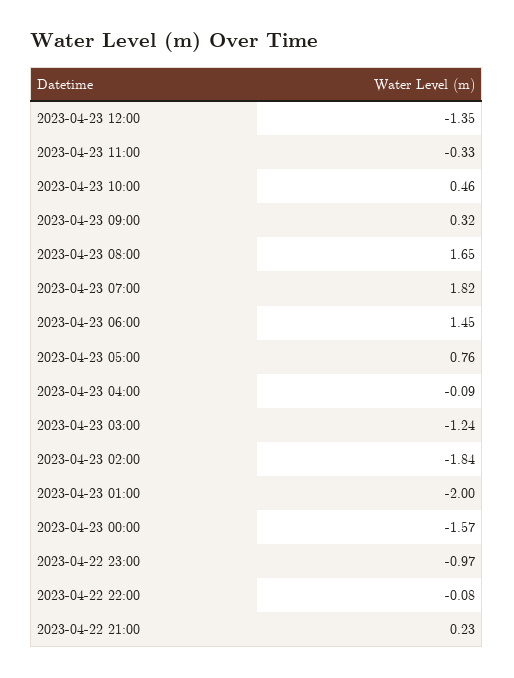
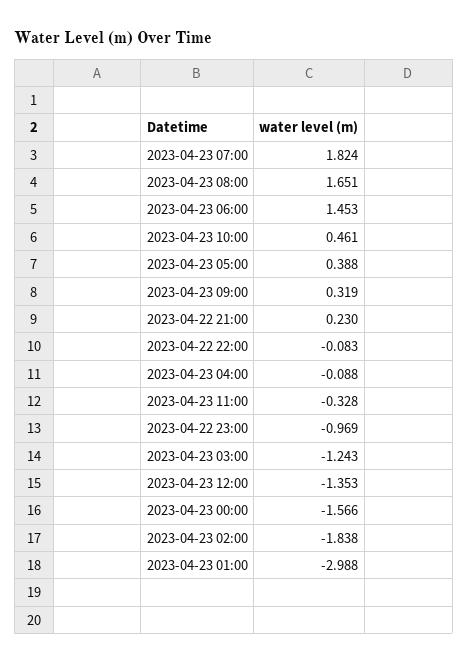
  {
    "2023-04-23 12:00": -1.353,
    "2023-04-23 11:00": -0.328,
    "2023-04-23 10:00": 0.461,
    "2023-04-23 09:00": 0.319,
    "2023-04-23 08:00": 1.651,
    "2023-04-23 07:00": 1.824,
    "2023-04-23 06:00": 1.453,
-   "2023-04-23 05:00": 0.76,
+   "2023-04-23 05:00": 0.388,
    "2023-04-23 04:00": -0.088,
    "2023-04-23 03:00": -1.243,
    "2023-04-23 02:00": -1.838,
-   "2023-04-23 01:00": -2,
+   "2023-04-23 01:00": -2.988,
    "2023-04-23 00:00": -1.566,
    "2023-04-22 23:00": -0.969,
    "2023-04-22 22:00": -0.083,
    "2023-04-22 21:00": 0.23
  }

